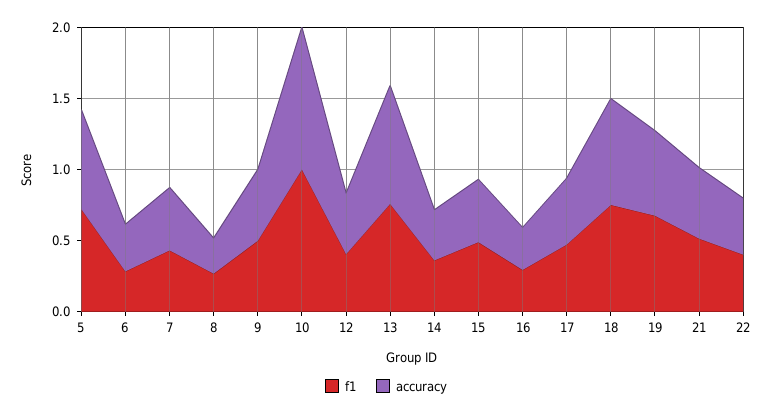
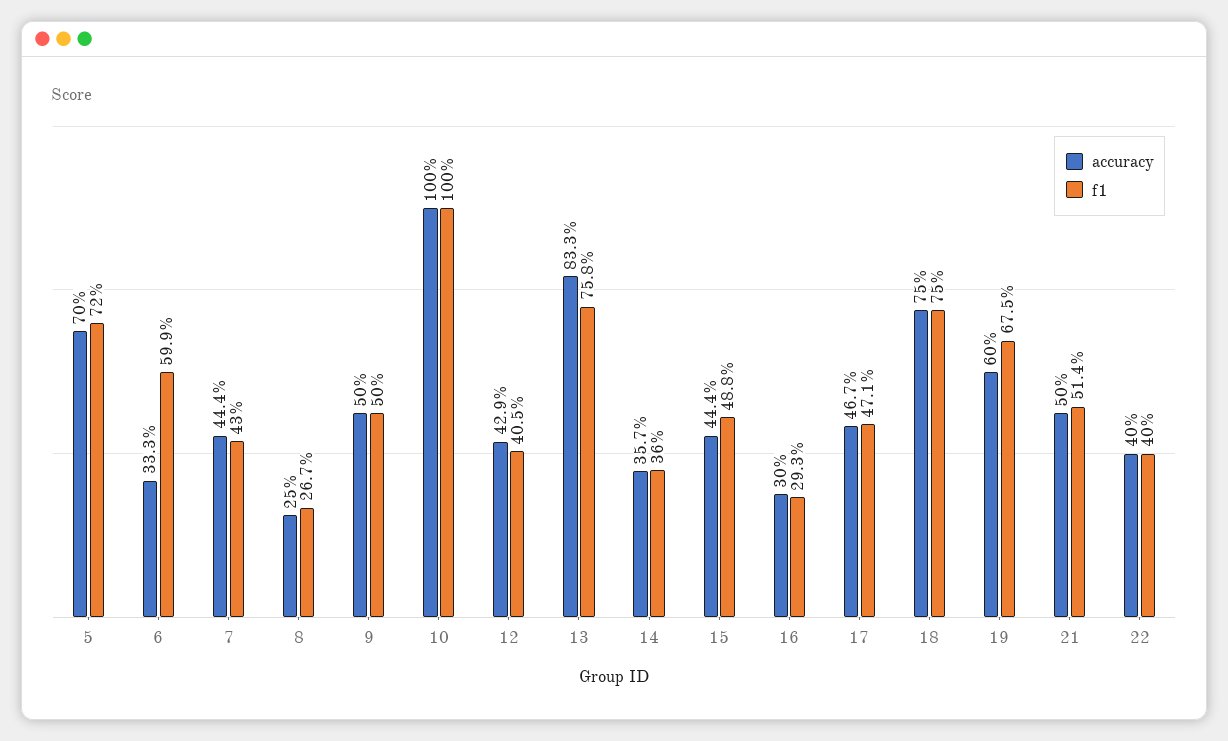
  {
    "f1": {
      "5": 0.72,
-     "6": 0.3,
+     "6": 0.599,
      "7": 0.43,
      "8": 0.267,
      "9": 0.5,
      "10": 1,
      "12": 0.405,
      "13": 0.758,
      "14": 0.36,
      "15": 0.488,
      "16": 0.293,
      "17": 0.471,
      "18": 0.75,
      "19": 0.675,
      "21": 0.514,
      "22": 0.4
    },
    "accuracy": {
      "5": 0.7,
      "6": 0.333,
      "7": 0.444,
      "8": 0.25,
      "9": 0.5,
      "10": 1,
      "12": 0.429,
      "13": 0.833,
      "14": 0.357,
      "15": 0.444,
      "16": 0.3,
      "17": 0.467,
      "18": 0.75,
      "19": 0.6,
      "21": 0.5,
      "22": 0.4
    }
  }

